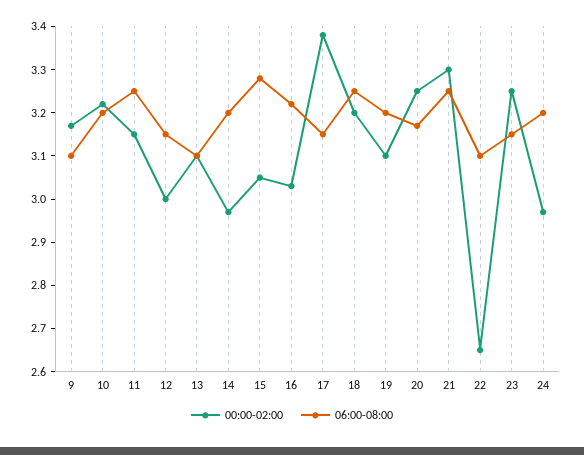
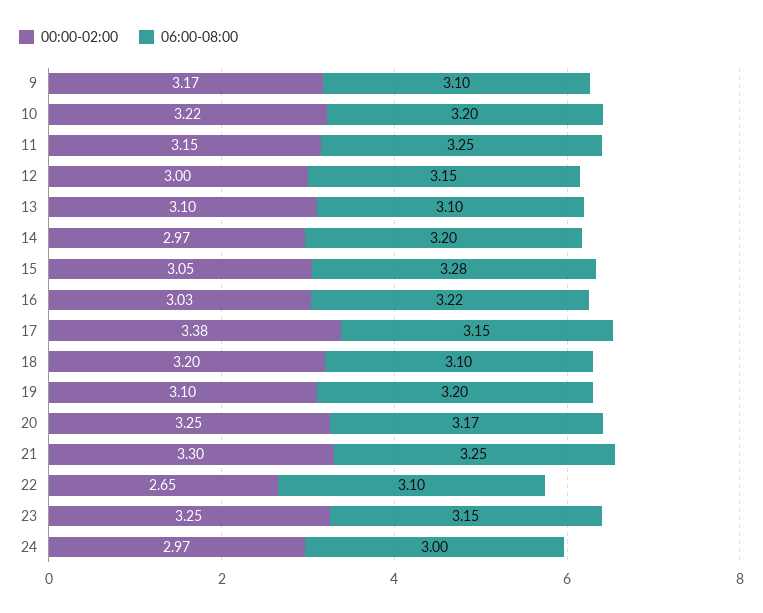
  {
    "00:00-02:00": {
      "9": 3.17,
      "10": 3.22,
      "11": 3.15,
      "12": 3,
      "13": 3.1,
      "14": 2.97,
      "15": 3.05,
      "16": 3.03,
      "17": 3.38,
      "18": 3.2,
      "19": 3.1,
      "20": 3.25,
      "21": 3.3,
      "22": 2.65,
      "23": 3.25,
      "24": 2.97
    },
    "06:00-08:00": {
      "9": 3.1,
      "10": 3.2,
      "11": 3.25,
      "12": 3.15,
      "13": 3.1,
      "14": 3.2,
      "15": 3.28,
      "16": 3.22,
      "17": 3.15,
-     "18": 3.25,
+     "18": 3.1,
      "19": 3.2,
      "20": 3.17,
      "21": 3.25,
      "22": 3.1,
      "23": 3.15,
-     "24": 3.2
+     "24": 3
    }
  }

